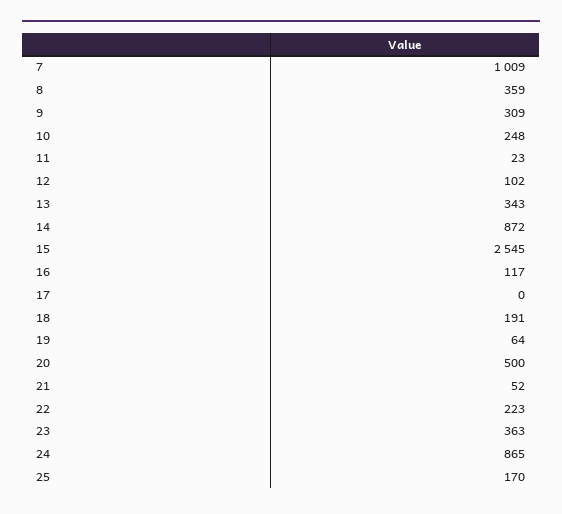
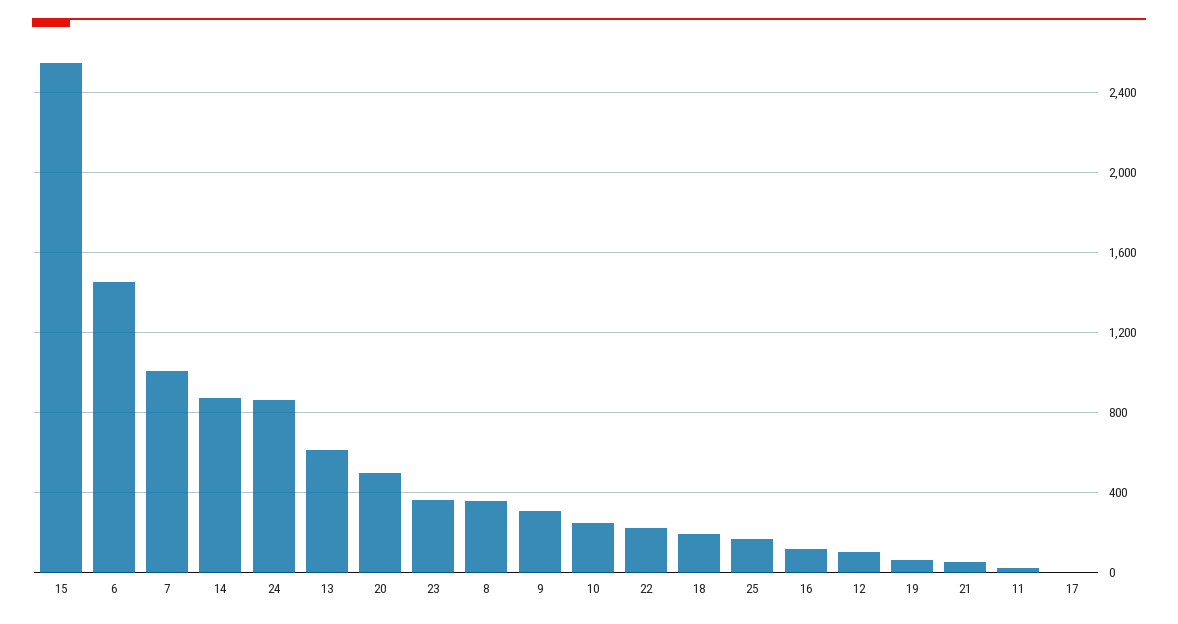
  {
    "7": 1009,
    "8": 359,
    "9": 309,
    "10": 248,
    "11": 23,
    "12": 102,
-   "13": 343,
+   "13": 600,
    "14": 872,
    "15": 2545,
    "16": 117,
    "17": 0,
    "18": 191,
    "19": 64,
    "20": 500,
    "21": 52,
    "22": 223,
    "23": 363,
    "24": 865,
-   "25": 170
+   "25": 170,
+   "6": 1450
  }

